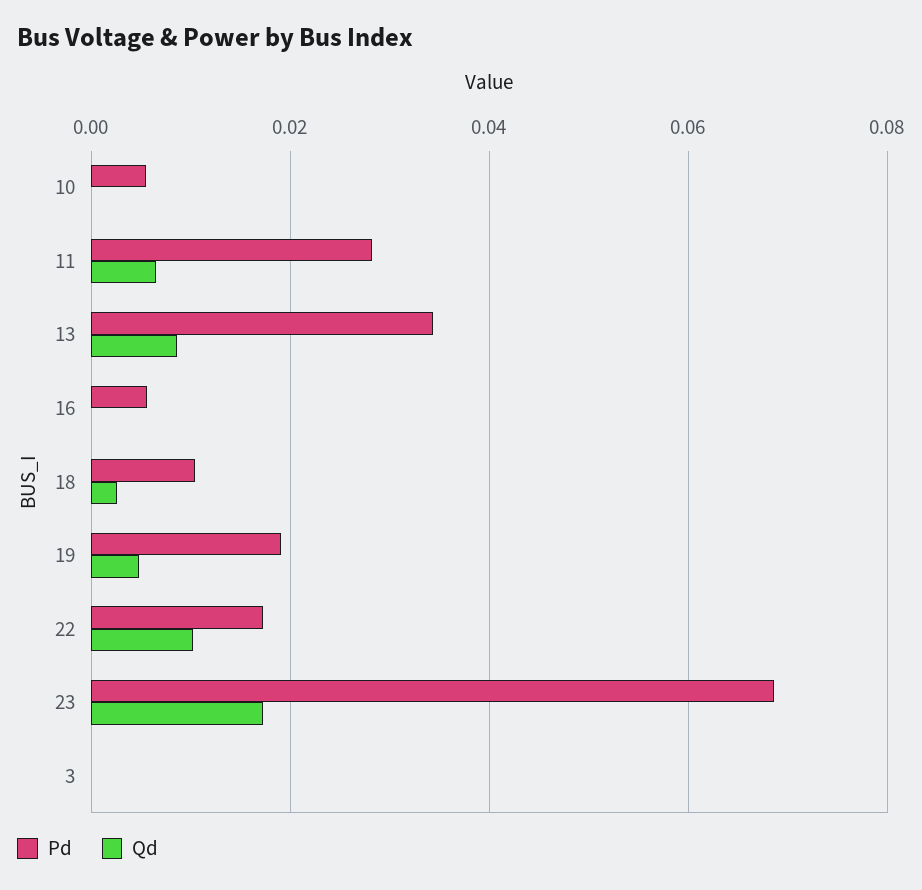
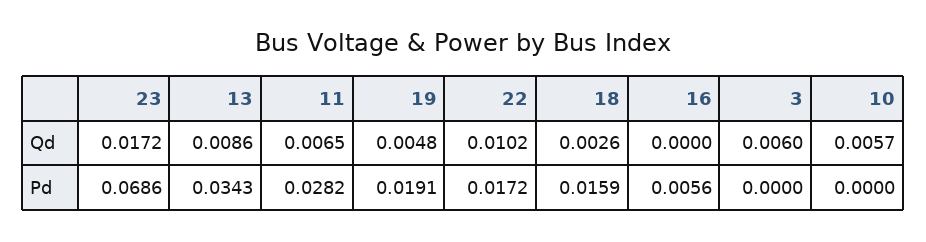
  {
    "Pd": {
-     "10": 0.006,
+     "10": 0,
      "11": 0.0282,
      "13": 0.0343,
      "16": 0.0056,
-     "18": 0.01,
+     "18": 0.0159,
      "19": 0.0191,
      "22": 0.0172,
      "23": 0.0686,
      "3": 0
    },
    "Qd": {
-     "10": 0,
+     "10": 0.0057,
      "11": 0.0065,
      "13": 0.0086,
      "16": 0,
      "18": 0.0026,
      "19": 0.0048,
      "22": 0.0102,
      "23": 0.0172,
-     "3": 0
+     "3": 0.006
    }
  }

